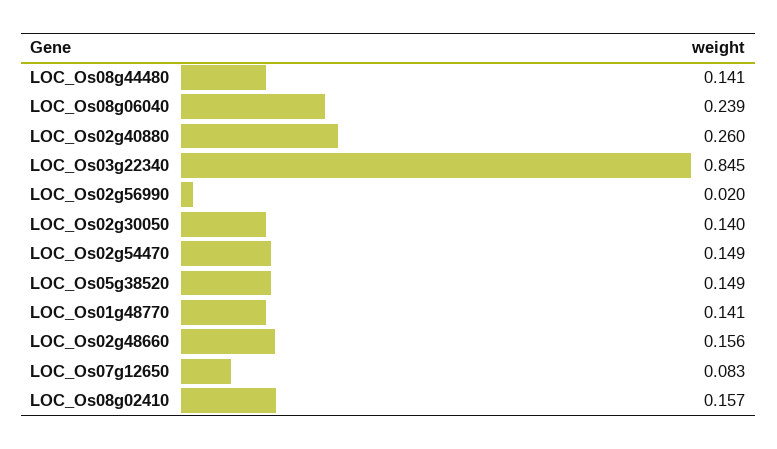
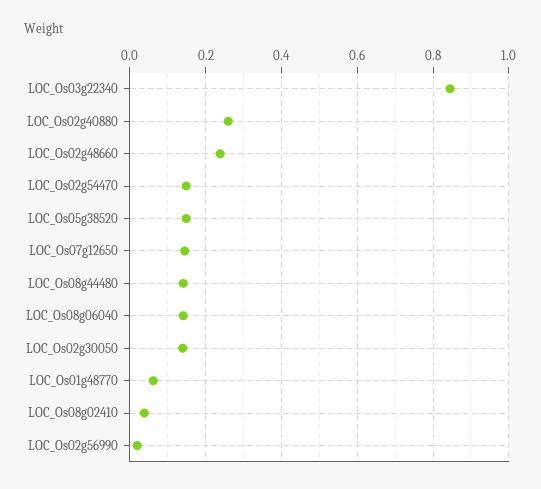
  {
    "LOC_Os08g44480": 0.141,
-   "LOC_Os08g06040": 0.239,
+   "LOC_Os08g06040": 0.14,
    "LOC_Os02g40880": 0.26,
    "LOC_Os03g22340": 0.845,
    "LOC_Os02g56990": 0.02,
    "LOC_Os02g30050": 0.14,
    "LOC_Os02g54470": 0.149,
    "LOC_Os05g38520": 0.149,
-   "LOC_Os01g48770": 0.141,
+   "LOC_Os01g48770": 0.06,
-   "LOC_Os02g48660": 0.156,
+   "LOC_Os02g48660": 0.24,
-   "LOC_Os07g12650": 0.083,
+   "LOC_Os07g12650": 0.14,
-   "LOC_Os08g02410": 0.157
+   "LOC_Os08g02410": 0.04
  }

